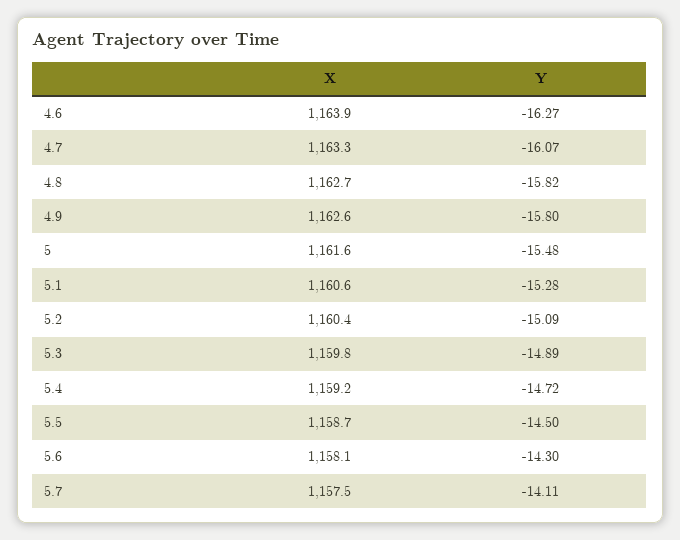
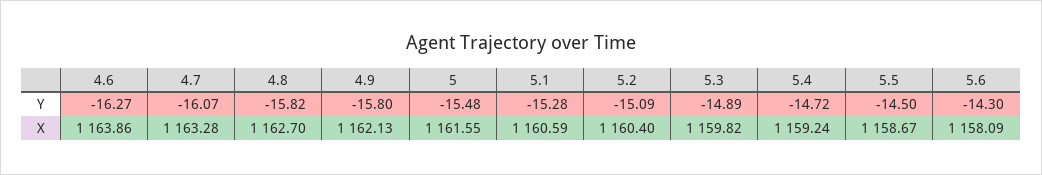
  {
    "X": {
      "4.6": 1163.86,
      "4.7": 1163.28,
      "4.8": 1162.7,
-     "4.9": 1162.6,
+     "4.9": 1162.13,
      "5": 1161.55,
      "5.1": 1160.59,
      "5.2": 1160.4,
      "5.3": 1159.82,
      "5.4": 1159.24,
      "5.5": 1158.67,
-     "5.6": 1158.09,
+     "5.6": 1158.09
-     "5.7": 1157.5
    },
    "Y": {
      "4.6": -16.27,
      "4.7": -16.07,
      "4.8": -15.82,
      "4.9": -15.8,
      "5": -15.48,
      "5.1": -15.28,
      "5.2": -15.09,
      "5.3": -14.89,
      "5.4": -14.72,
      "5.5": -14.5,
-     "5.6": -14.3,
+     "5.6": -14.3
-     "5.7": -14.11
    }
  }

